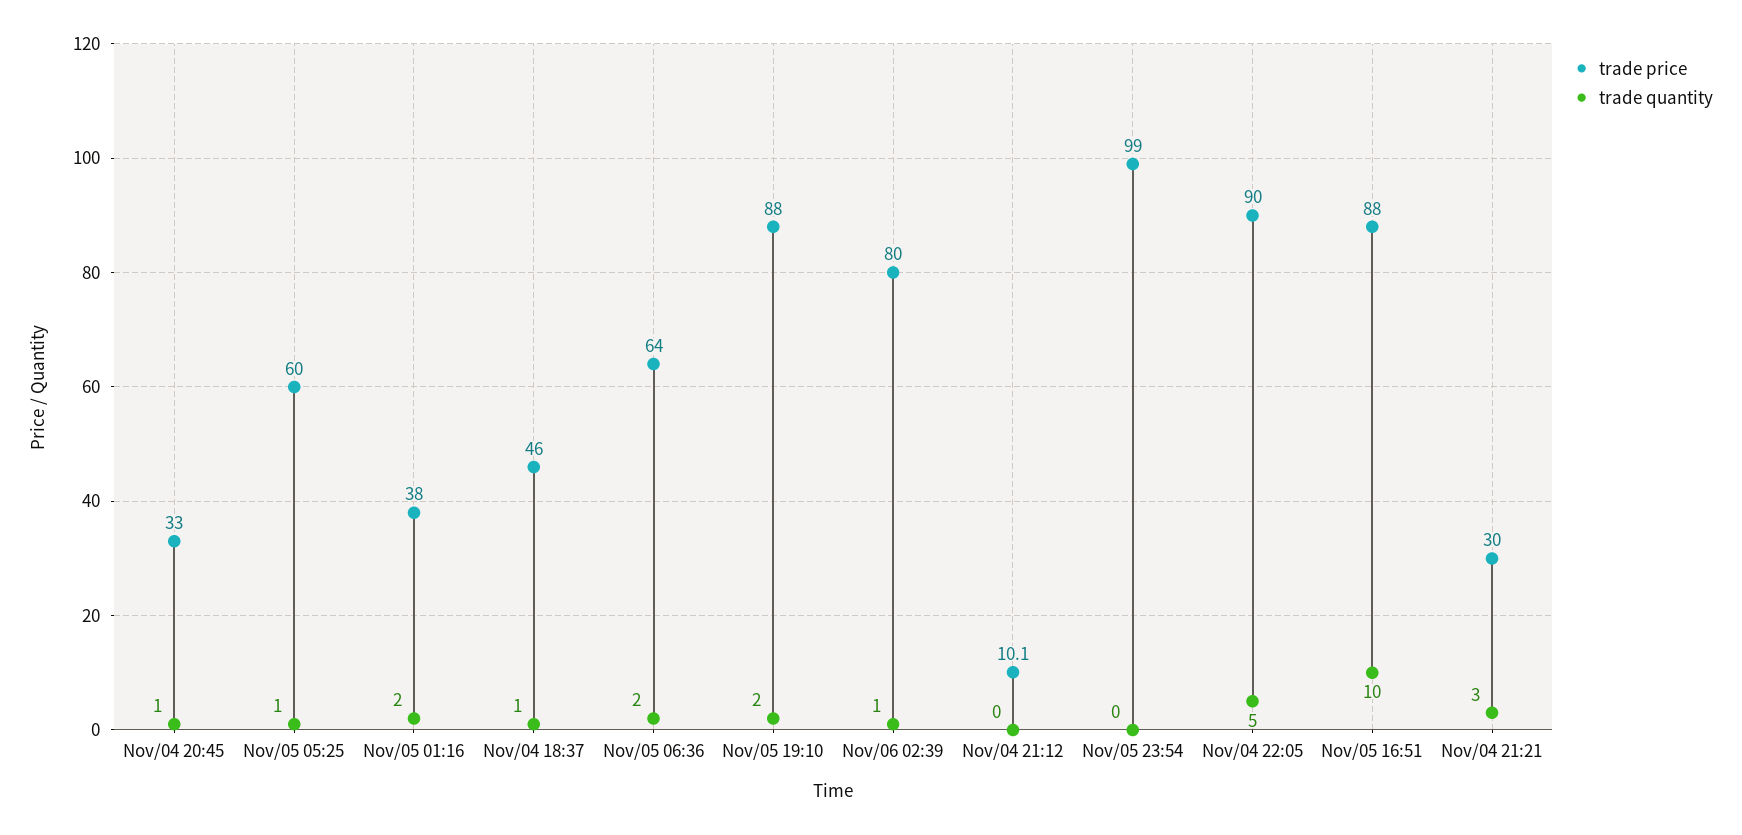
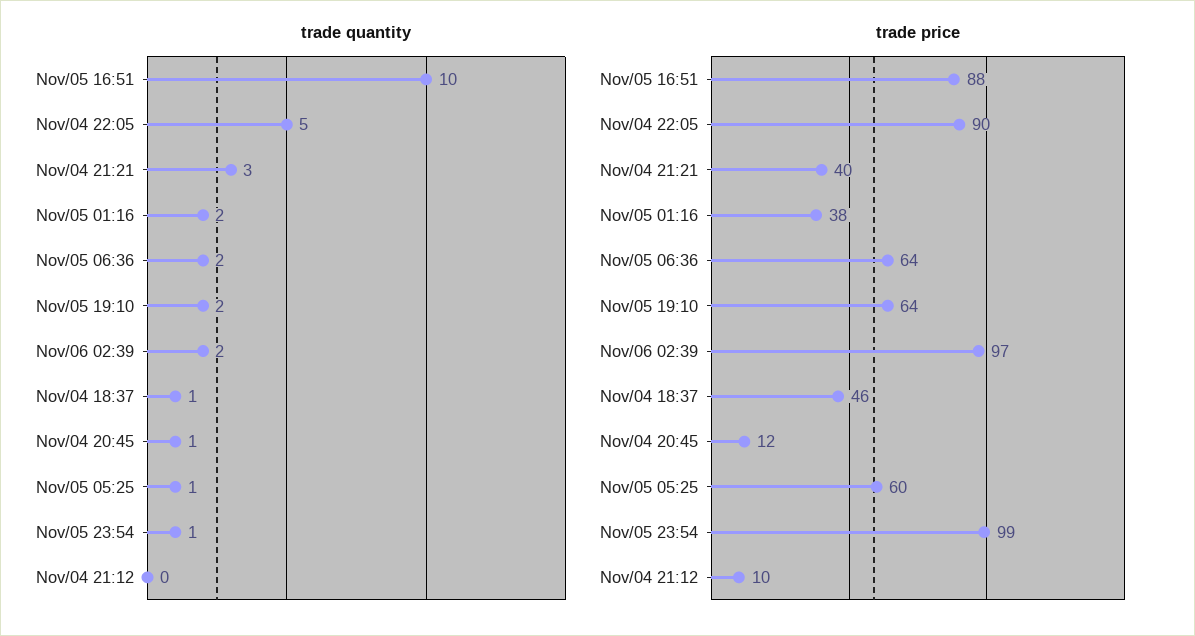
  {
    "trade price": {
-     "Nov/04 20:45": 33,
+     "Nov/04 20:45": 12,
      "Nov/05 05:25": 60,
      "Nov/05 01:16": 38,
      "Nov/04 18:37": 46,
      "Nov/05 06:36": 64,
-     "Nov/05 19:10": 88,
+     "Nov/05 19:10": 64,
-     "Nov/06 02:39": 80,
+     "Nov/06 02:39": 97,
      "Nov/04 21:12": 10.1,
      "Nov/05 23:54": 99,
      "Nov/04 22:05": 90,
      "Nov/05 16:51": 88,
-     "Nov/04 21:21": 30
+     "Nov/04 21:21": 40
    },
    "trade quantity": {
      "Nov/04 20:45": 1,
      "Nov/05 05:25": 1,
      "Nov/05 01:16": 2,
      "Nov/04 18:37": 1,
      "Nov/05 06:36": 2,
      "Nov/05 19:10": 2,
-     "Nov/06 02:39": 1,
+     "Nov/06 02:39": 2,
      "Nov/04 21:12": 0,
-     "Nov/05 23:54": 0,
+     "Nov/05 23:54": 1,
      "Nov/04 22:05": 5,
      "Nov/05 16:51": 10,
      "Nov/04 21:21": 3
    }
  }

